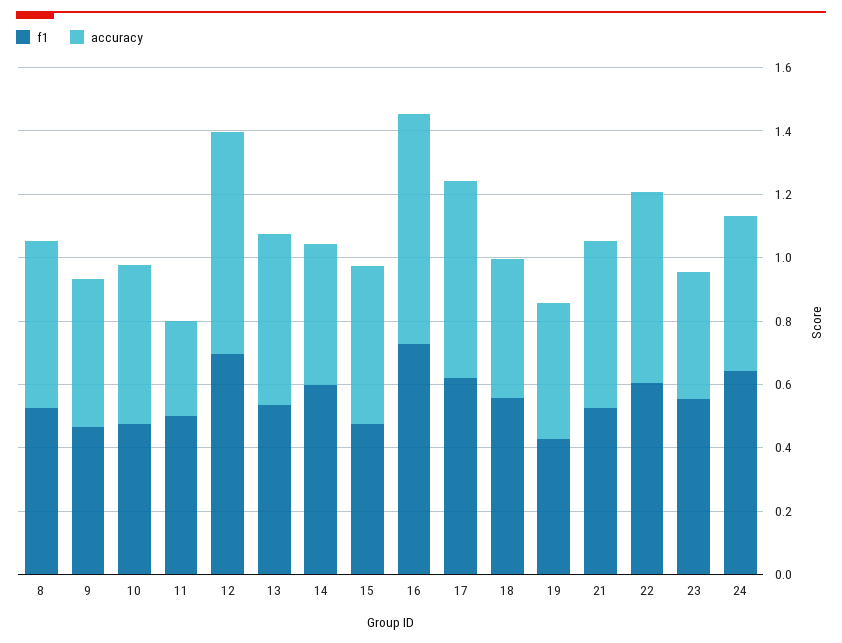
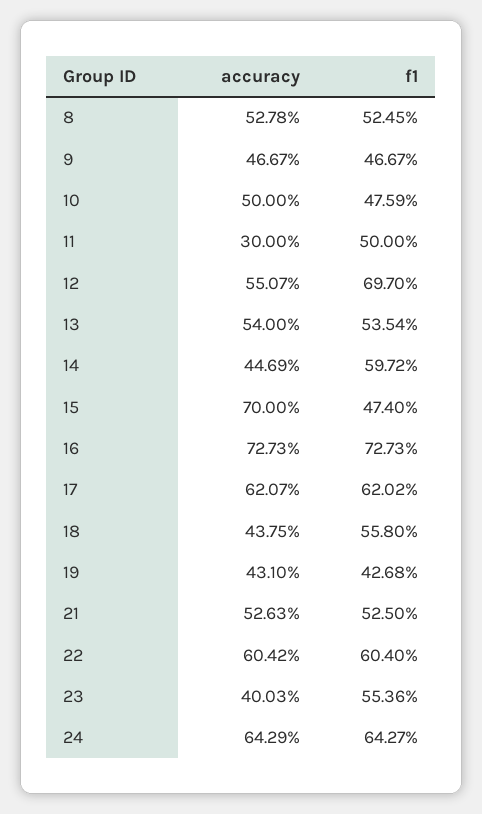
  {
    "f1": {
      "8": 0.5245,
      "9": 0.4667,
      "10": 0.4759,
      "11": 0.5,
      "12": 0.697,
      "13": 0.5354,
      "14": 0.5972,
      "15": 0.474,
      "16": 0.7273,
      "17": 0.6202,
      "18": 0.558,
      "19": 0.4268,
      "21": 0.525,
      "22": 0.604,
      "23": 0.5536,
      "24": 0.6427
    },
    "accuracy": {
      "8": 0.5278,
      "9": 0.4667,
      "10": 0.5,
      "11": 0.3,
-     "12": 0.7,
+     "12": 0.5507,
      "13": 0.54,
      "14": 0.4469,
-     "15": 0.5,
+     "15": 0.7,
      "16": 0.7273,
      "17": 0.6207,
      "18": 0.4375,
      "19": 0.431,
      "21": 0.5263,
      "22": 0.6042,
      "23": 0.4003,
-     "24": 0.5
+     "24": 0.6429
    }
  }

